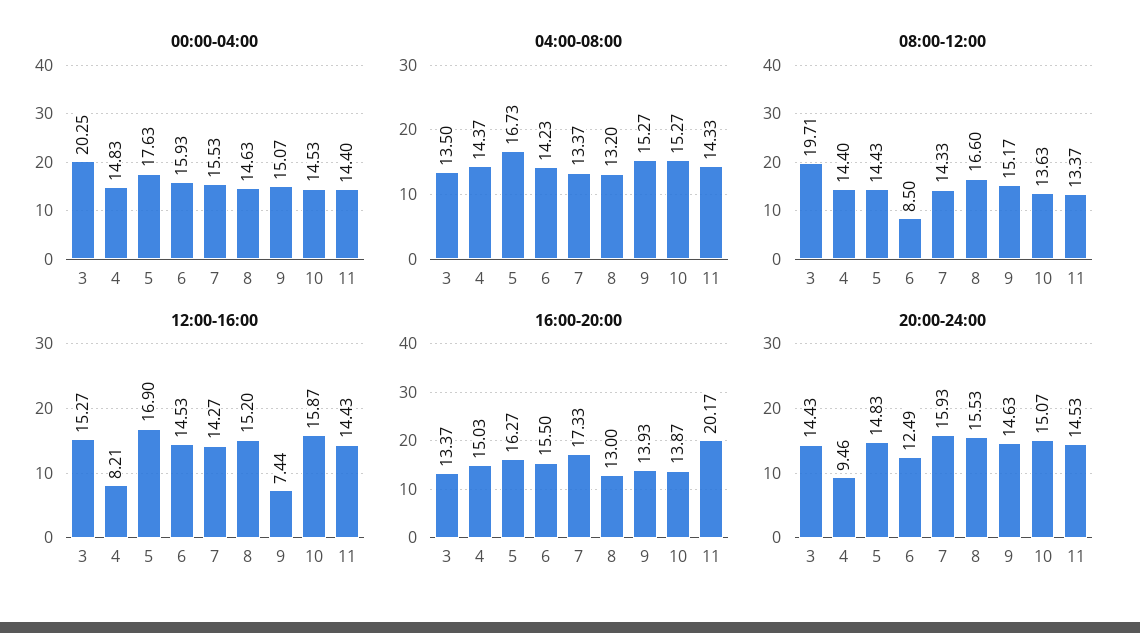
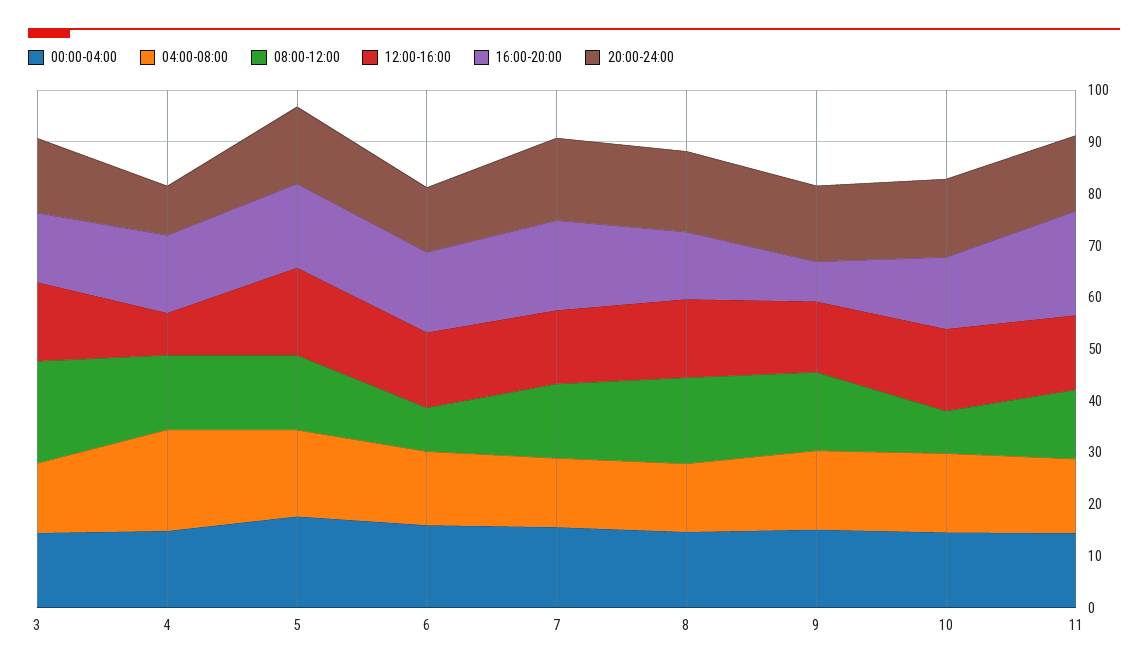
  {
    "00:00-04:00": {
-     "3": 20.25,
+     "3": 14,
      "4": 14.83,
      "5": 17.63,
      "6": 15.93,
      "7": 15.53,
      "8": 14.63,
      "9": 15.07,
      "10": 14.53,
      "11": 14.4
    },
    "04:00-08:00": {
      "3": 13.5,
-     "4": 14.37,
+     "4": 20,
      "5": 16.73,
      "6": 14.23,
      "7": 13.37,
      "8": 13.2,
      "9": 15.27,
      "10": 15.27,
      "11": 14.33
    },
    "08:00-12:00": {
      "3": 19.71,
      "4": 14.4,
      "5": 14.43,
      "6": 8.5,
      "7": 14.33,
      "8": 16.6,
      "9": 15.17,
-     "10": 13.63,
+     "10": 8,
      "11": 13.37
    },
    "12:00-16:00": {
      "3": 15.27,
      "4": 8.21,
      "5": 16.9,
      "6": 14.53,
      "7": 14.27,
      "8": 15.2,
-     "9": 7.44,
+     "9": 14,
      "10": 15.87,
      "11": 14.43
    },
    "16:00-20:00": {
      "3": 13.37,
      "4": 15.03,
      "5": 16.27,
      "6": 15.5,
      "7": 17.33,
      "8": 13,
-     "9": 13.93,
+     "9": 8,
      "10": 13.87,
      "11": 20.17
    },
    "20:00-24:00": {
      "3": 14.43,
      "4": 9.46,
      "5": 14.83,
      "6": 12.49,
      "7": 15.93,
      "8": 15.53,
      "9": 14.63,
      "10": 15.07,
      "11": 14.53
    }
  }

